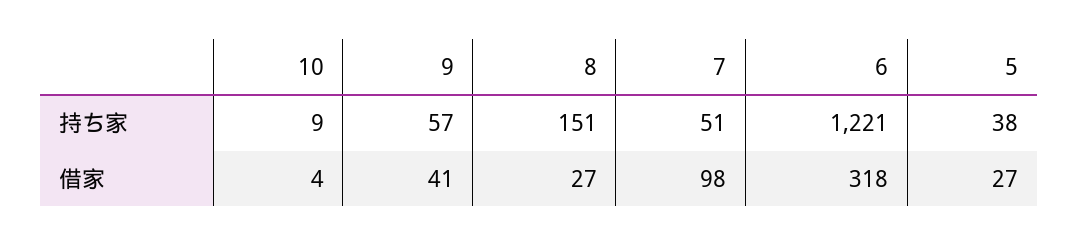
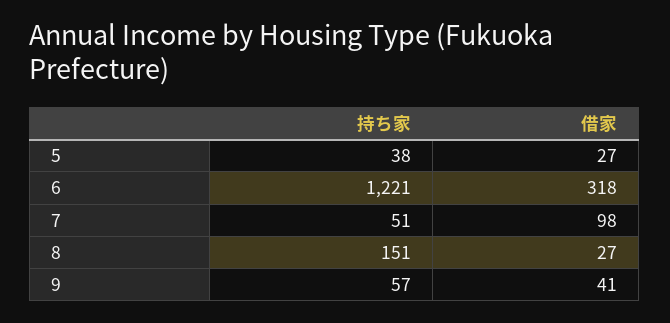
  {
-   "10": {
-     "持ち家": 9,
-     "借家": 4
-   },
    "9": {
      "持ち家": 57,
      "借家": 41
    },
    "8": {
      "持ち家": 151,
      "借家": 27
    },
    "7": {
      "持ち家": 51,
      "借家": 98
    },
    "6": {
      "持ち家": 1221,
      "借家": 318
    },
    "5": {
      "持ち家": 38,
      "借家": 27
    }
  }

